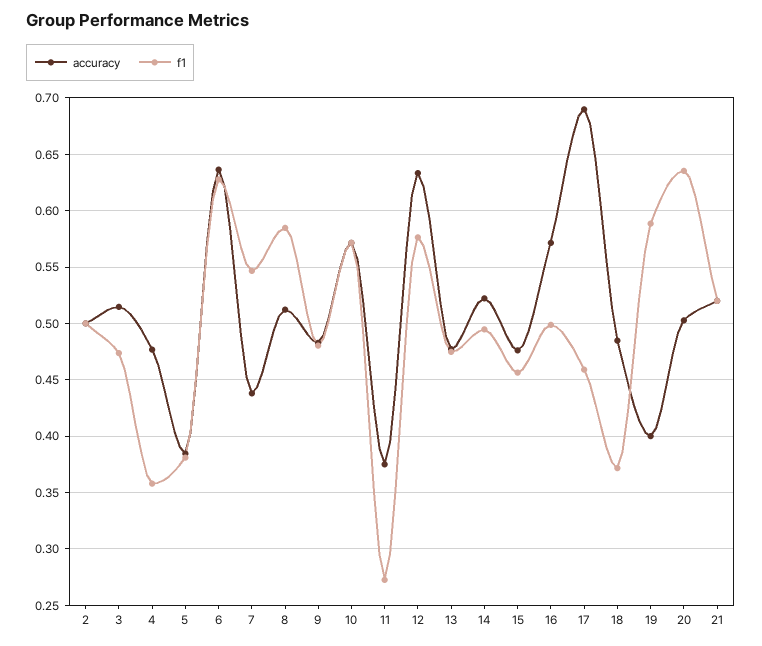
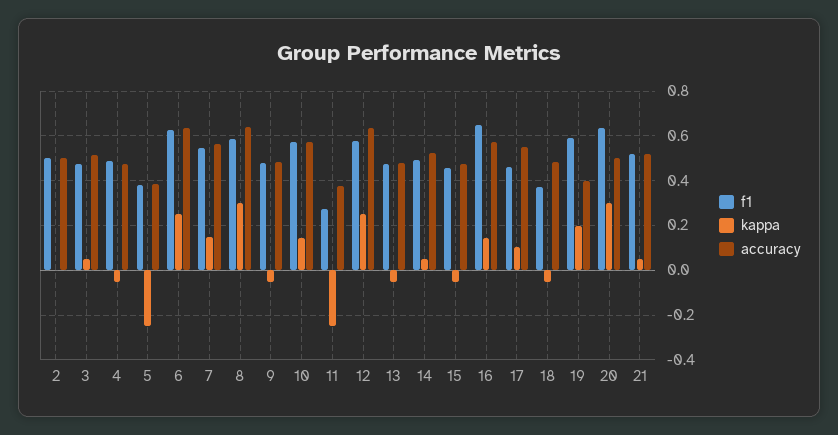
  {
    "accuracy": {
      "2": 0.5,
      "3": 0.51,
      "4": 0.48,
      "5": 0.38,
      "6": 0.64,
-     "7": 0.44,
+     "7": 0.55,
-     "8": 0.51,
+     "8": 0.65,
      "9": 0.48,
      "10": 0.57,
      "11": 0.38,
      "12": 0.63,
      "13": 0.48,
      "14": 0.52,
      "15": 0.48,
      "16": 0.57,
-     "17": 0.69,
+     "17": 0.55,
      "18": 0.48,
      "19": 0.4,
      "20": 0.5,
      "21": 0.52
    },
    "f1": {
      "2": 0.5,
      "3": 0.47,
-     "4": 0.36,
+     "4": 0.5,
      "5": 0.38,
      "6": 0.63,
      "7": 0.55,
      "8": 0.58,
      "9": 0.48,
      "10": 0.57,
      "11": 0.27,
      "12": 0.58,
      "13": 0.47,
      "14": 0.49,
      "15": 0.46,
-     "16": 0.5,
+     "16": 0.65,
      "17": 0.46,
      "18": 0.37,
      "19": 0.59,
      "20": 0.64,
      "21": 0.52
-   }
+   },
+   "kappa": {
+     "2": 0,
+     "3": 0.05,
+     "4": -0.05,
+     "5": -0.25,
+     "6": 0.25,
+     "7": 0.15,
+     "8": 0.3,
+     "9": -0.05,
+     "10": 0.15,
+     "11": -0.25,
+     "12": 0.25,
+     "13": -0.05,
+     "14": 0.05,
+     "15": -0.05,
+     "16": 0.15,
+     "17": 0.1,
+     "18": -0.05,
+     "19": 0.2,
+     "20": 0.3,
+     "21": 0.05
+   }
  }

